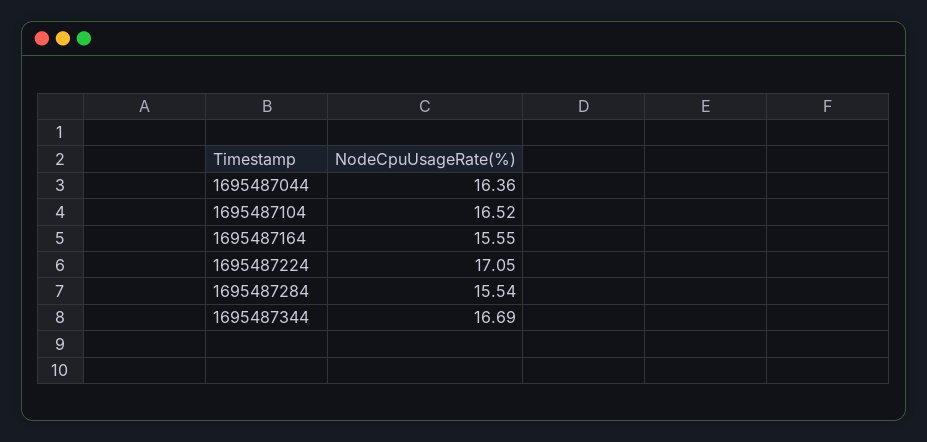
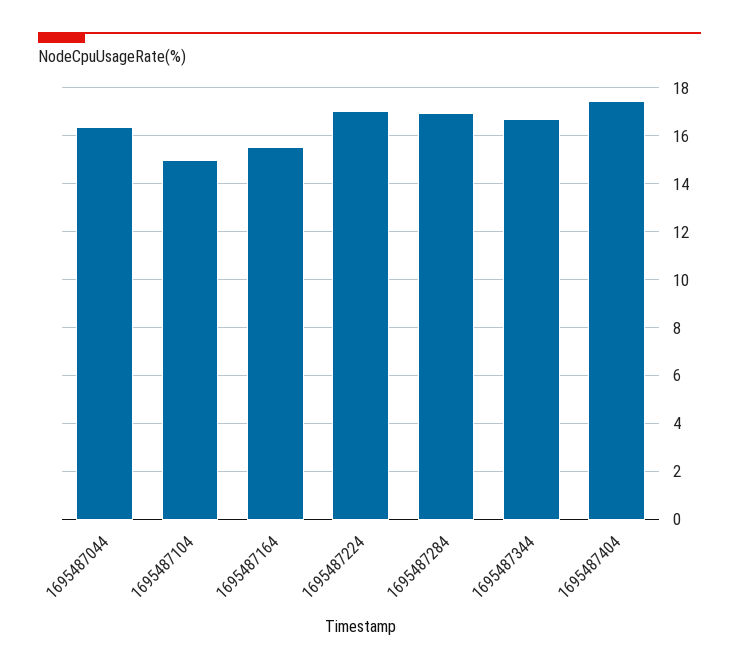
  {
    "1695487044": 16.36,
-   "1695487104": 16.52,
+   "1695487104": 15,
    "1695487164": 15.55,
    "1695487224": 17.05,
-   "1695487284": 15.54,
+   "1695487284": 17,
-   "1695487344": 16.69
+   "1695487344": 16.69,
+   "1695487404": 17.5
  }

